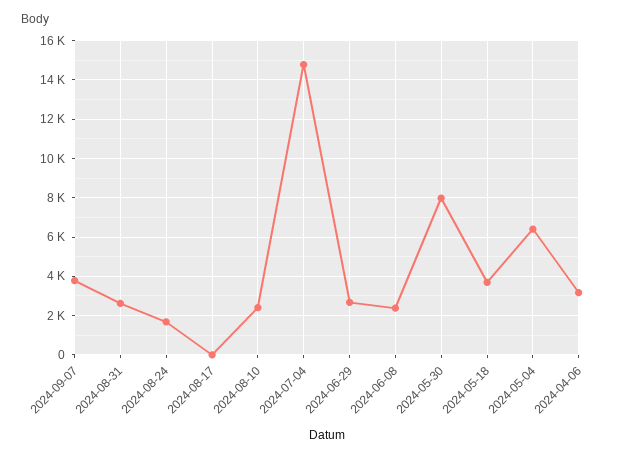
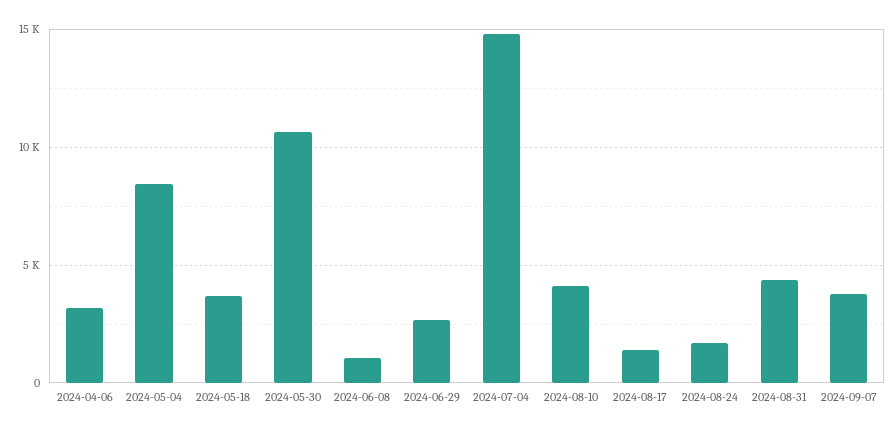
  {
    "2024-09-07": 4000,
-   "2024-08-31": 2500,
+   "2024-08-31": 4500,
    "2024-08-24": 1500,
-   "2024-08-17": 0,
+   "2024-08-17": 1500,
-   "2024-08-10": 2500,
+   "2024-08-10": 4000,
    "2024-07-04": 15000,
    "2024-06-29": 2500,
-   "2024-06-08": 2500,
+   "2024-06-08": 1000,
-   "2024-05-30": 8000,
+   "2024-05-30": 10500,
    "2024-05-18": 3500,
-   "2024-05-04": 6500,
+   "2024-05-04": 8500,
    "2024-04-06": 3000
  }

